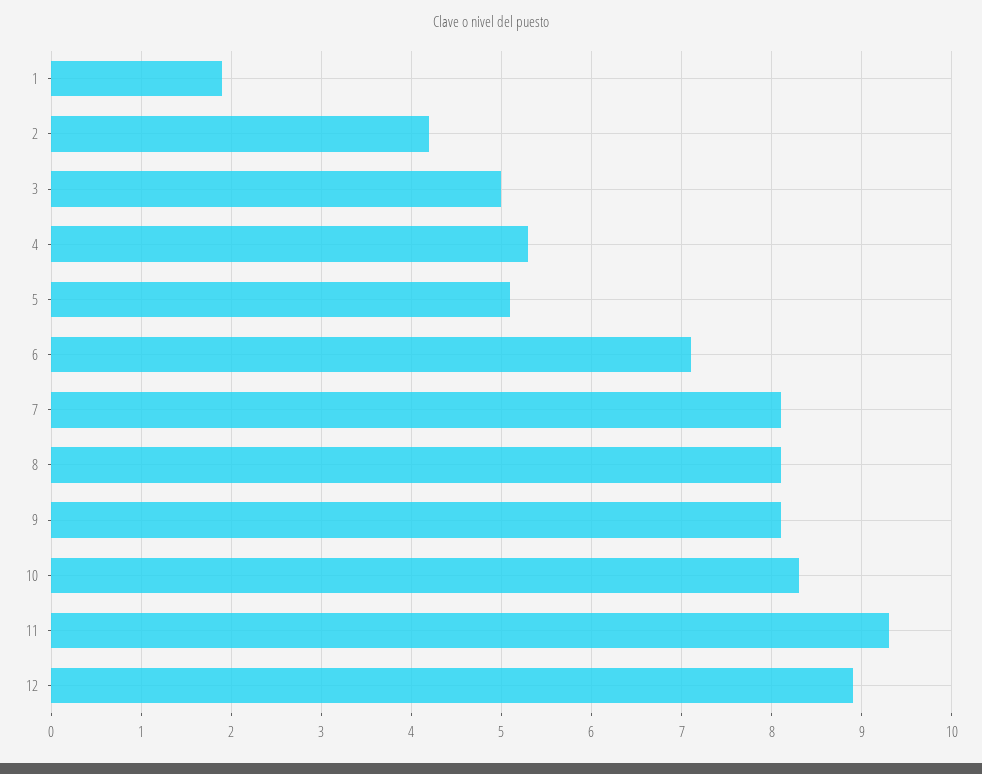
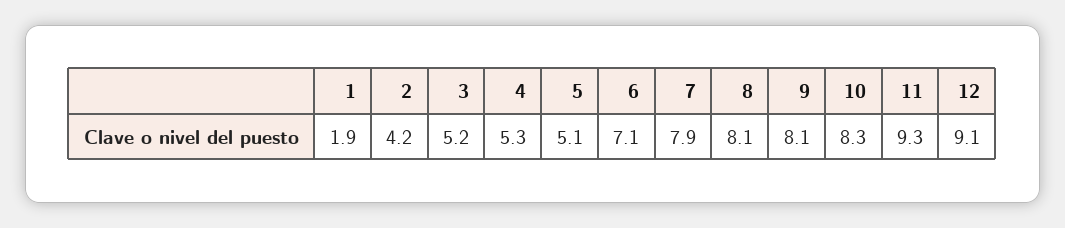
  {
    "1": 1.9,
    "2": 4.2,
-   "3": 5,
+   "3": 5.2,
    "4": 5.3,
    "5": 5.1,
    "6": 7.1,
-   "7": 8.1,
+   "7": 7.9,
    "8": 8.1,
    "9": 8.1,
    "10": 8.3,
    "11": 9.3,
-   "12": 8.9
+   "12": 9.1
  }

